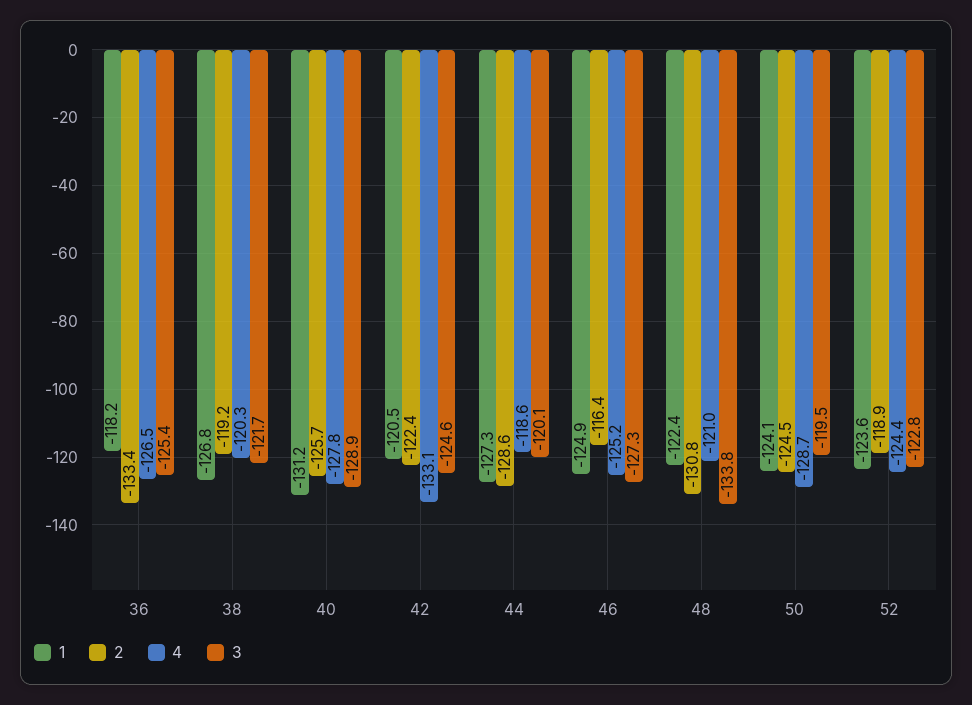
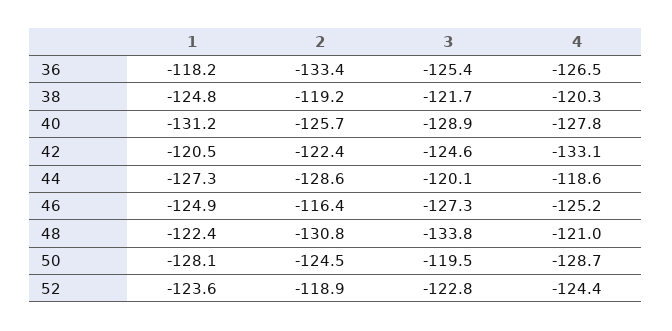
  {
    "1": {
      "36": -118.2,
-     "38": -126.8,
+     "38": -124.8,
      "40": -131.2,
      "42": -120.5,
      "44": -127.3,
      "46": -124.9,
      "48": -122.4,
-     "50": -124.1,
+     "50": -128.1,
      "52": -123.6
    },
    "2": {
      "36": -133.4,
      "38": -119.2,
      "40": -125.7,
      "42": -122.4,
      "44": -128.6,
      "46": -116.4,
      "48": -130.8,
      "50": -124.5,
      "52": -118.9
    },
    "4": {
      "36": -126.5,
      "38": -120.3,
      "40": -127.8,
      "42": -133.1,
      "44": -118.6,
      "46": -125.2,
      "48": -121,
      "50": -128.7,
      "52": -124.4
    },
    "3": {
      "36": -125.4,
      "38": -121.7,
      "40": -128.9,
      "42": -124.6,
      "44": -120.1,
      "46": -127.3,
      "48": -133.8,
      "50": -119.5,
      "52": -122.8
    }
  }

